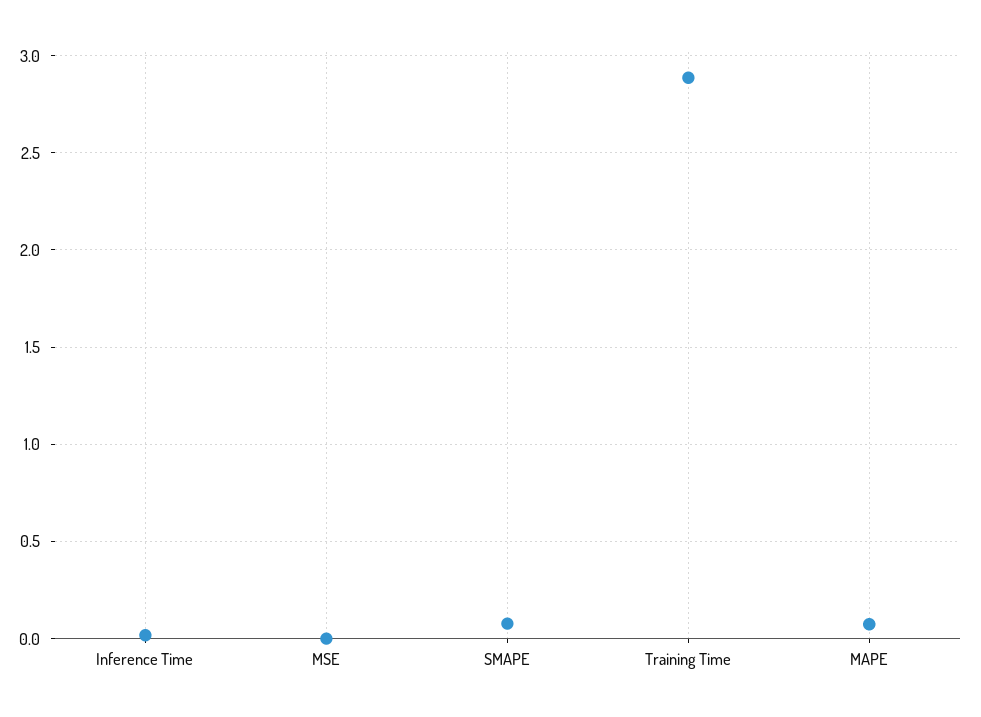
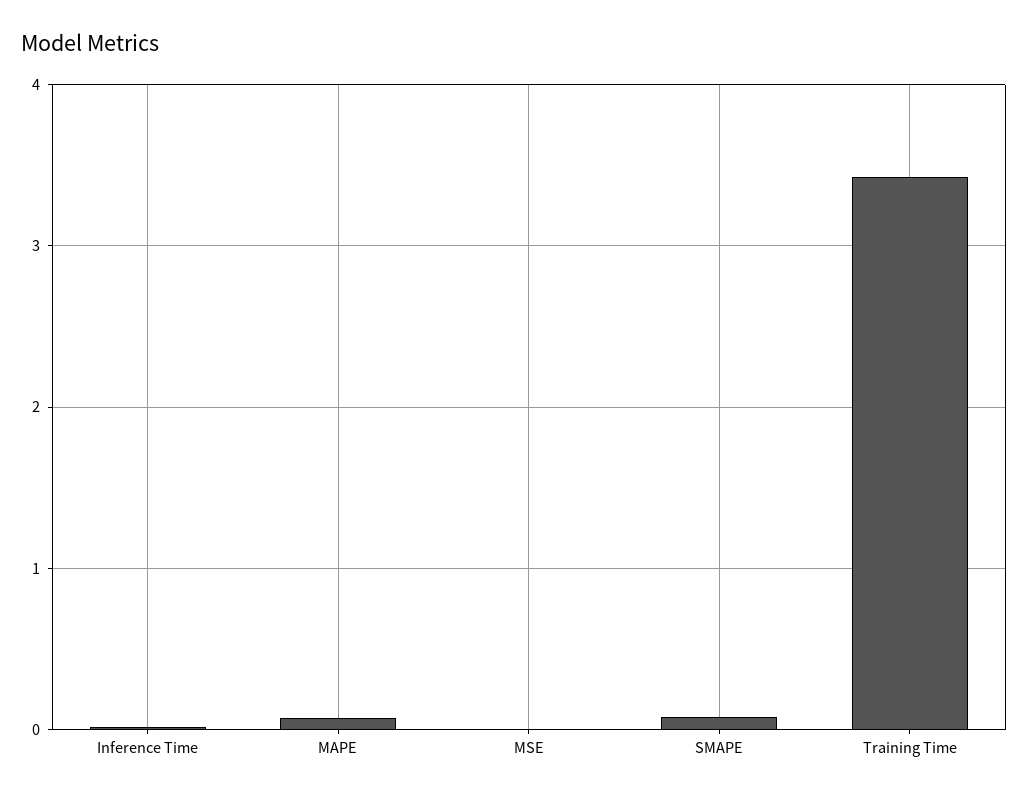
  {
    "Inference Time": 0,
    "MSE": 0,
    "SMAPE": 0.1,
-   "Training Time": 2.9,
+   "Training Time": 3.4,
    "MAPE": 0.05
  }

